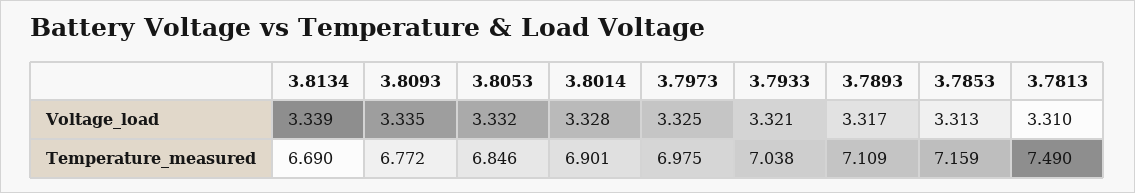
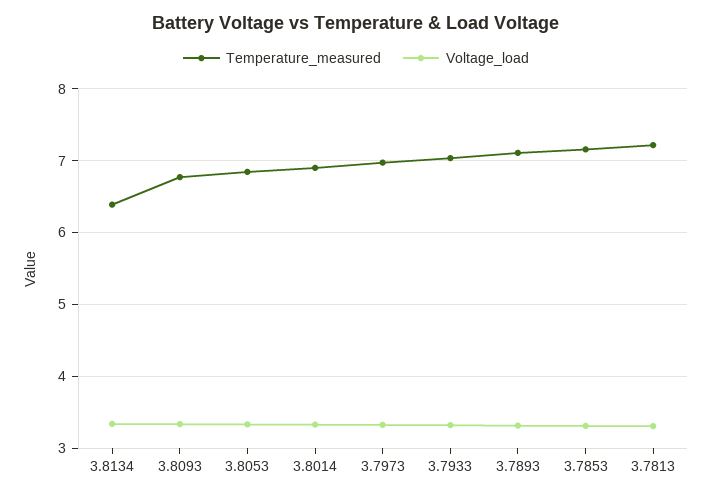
  {
    "Voltage_load": {
      "3.8134": 3.339,
      "3.8093": 3.335,
      "3.8053": 3.332,
      "3.8014": 3.328,
      "3.7973": 3.325,
      "3.7933": 3.321,
      "3.7893": 3.317,
      "3.7853": 3.313,
      "3.7813": 3.31
    },
    "Temperature_measured": {
-     "3.8134": 6.69,
+     "3.8134": 6.4,
      "3.8093": 6.772,
      "3.8053": 6.846,
      "3.8014": 6.901,
      "3.7973": 6.975,
      "3.7933": 7.038,
      "3.7893": 7.109,
      "3.7853": 7.159,
-     "3.7813": 7.49
+     "3.7813": 7.2
    }
  }

